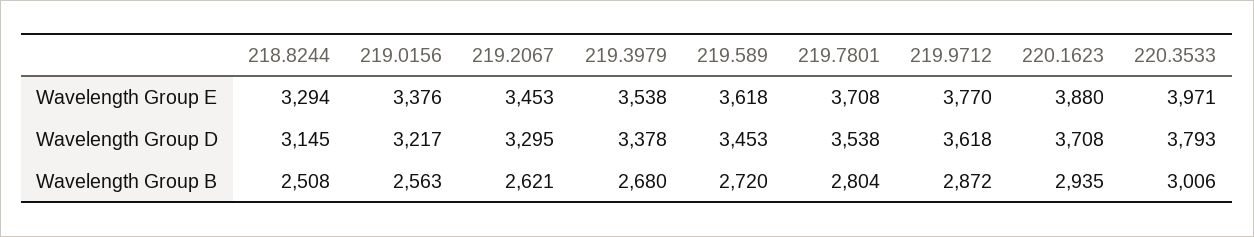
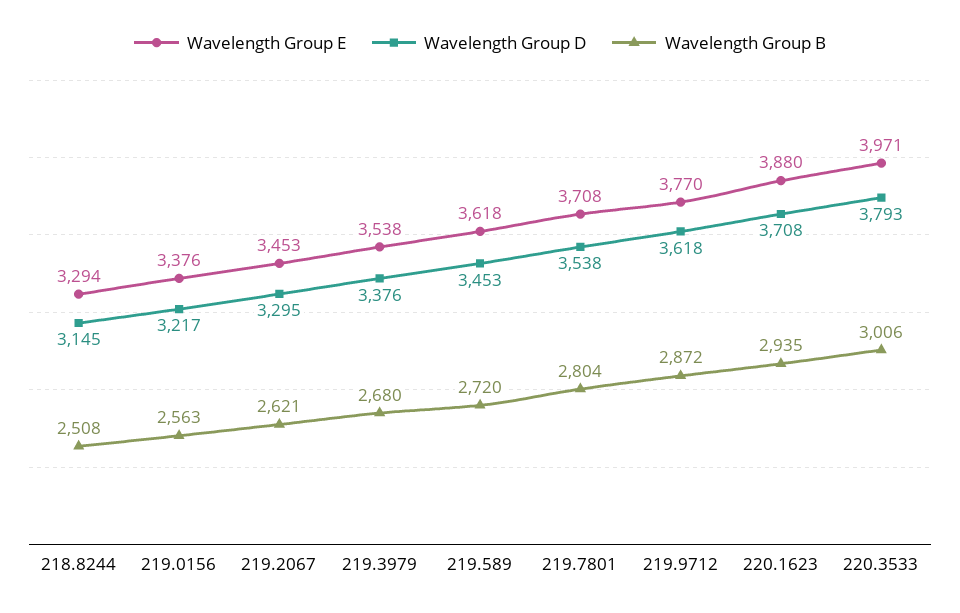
  {
    "Wavelength Group E": {
      "218.8244": 3294,
      "219.0156": 3376,
      "219.2067": 3453,
      "219.3979": 3538,
      "219.589": 3618,
      "219.7801": 3708,
      "219.9712": 3770,
      "220.1623": 3880,
      "220.3533": 3971
    },
    "Wavelength Group D": {
      "218.8244": 3145,
      "219.0156": 3217,
      "219.2067": 3295,
-     "219.3979": 3378,
+     "219.3979": 3376,
      "219.589": 3453,
      "219.7801": 3538,
      "219.9712": 3618,
      "220.1623": 3708,
      "220.3533": 3793
    },
    "Wavelength Group B": {
      "218.8244": 2508,
      "219.0156": 2563,
      "219.2067": 2621,
      "219.3979": 2680,
      "219.589": 2720,
      "219.7801": 2804,
      "219.9712": 2872,
      "220.1623": 2935,
      "220.3533": 3006
    }
  }

